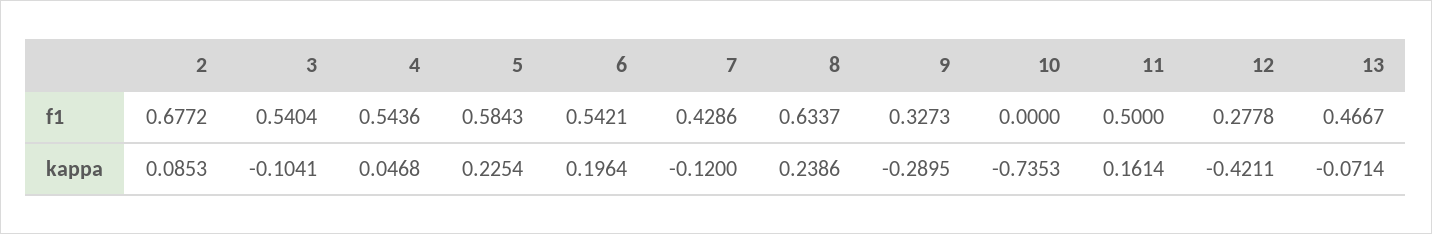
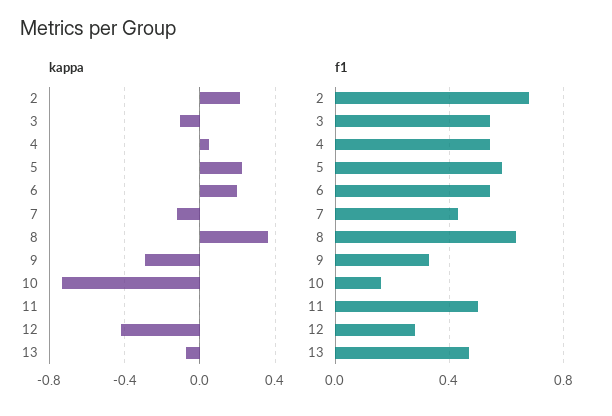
  {
    "f1": {
      "2": 0.6772,
      "3": 0.5404,
      "4": 0.5436,
      "5": 0.5843,
      "6": 0.5421,
      "7": 0.4286,
      "8": 0.6337,
      "9": 0.3273,
-     "10": 0,
+     "10": 0.15,
      "11": 0.5,
      "12": 0.2778,
      "13": 0.4667
    },
    "kappa": {
-     "2": 0.0853,
+     "2": 0.2,
      "3": -0.1041,
      "4": 0.0468,
      "5": 0.2254,
      "6": 0.1964,
      "7": -0.12,
-     "8": 0.2386,
+     "8": 0.35,
      "9": -0.2895,
      "10": -0.7353,
-     "11": 0.1614,
+     "11": 0,
      "12": -0.4211,
      "13": -0.0714
    }
  }

